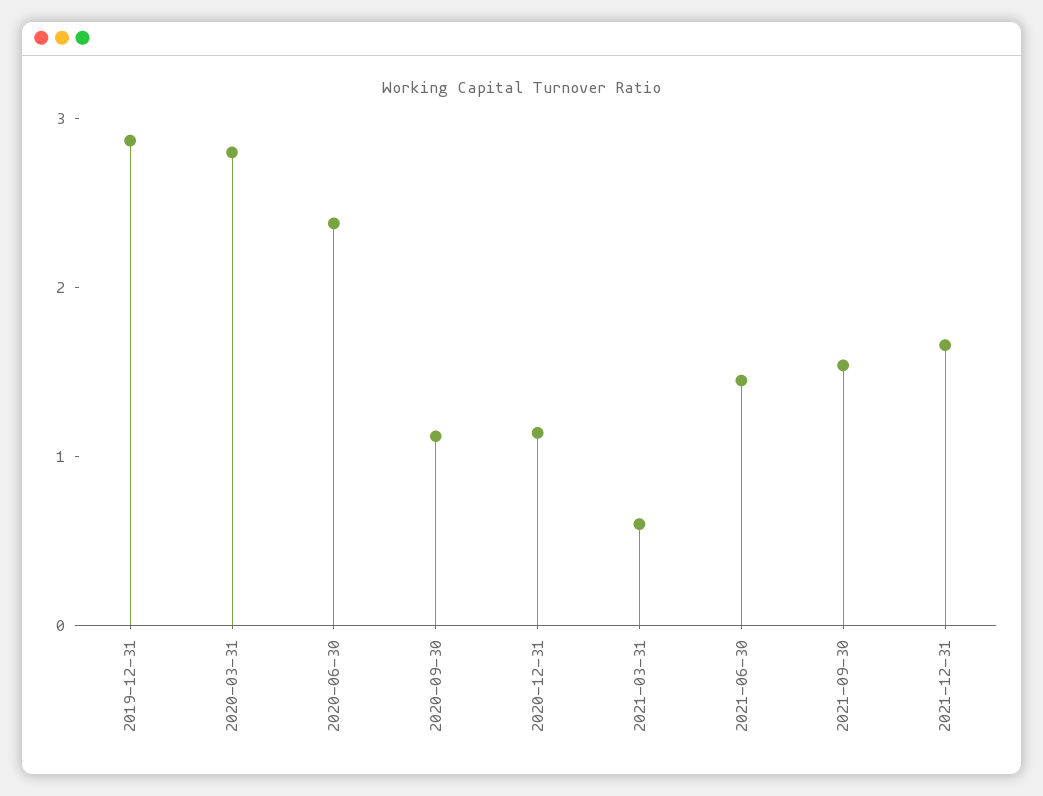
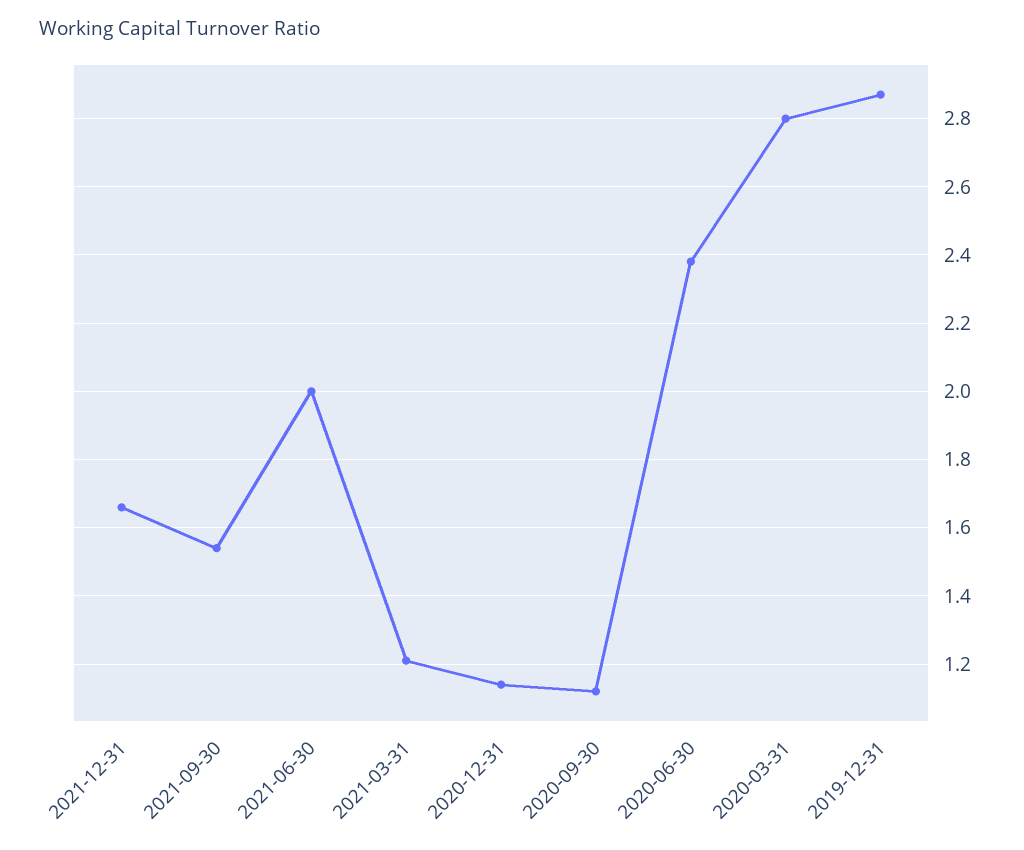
  {
    "2019-12-31": 2.85,
    "2020-03-31": 2.8,
    "2020-06-30": 2.4,
    "2020-09-30": 1.1,
    "2020-12-31": 1.15,
-   "2021-03-31": 0.6,
+   "2021-03-31": 1.2,
-   "2021-06-30": 1.4,
+   "2021-06-30": 2,
    "2021-09-30": 1.55,
    "2021-12-31": 1.65
  }

